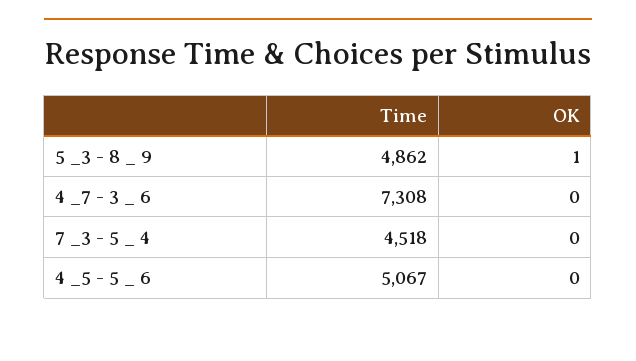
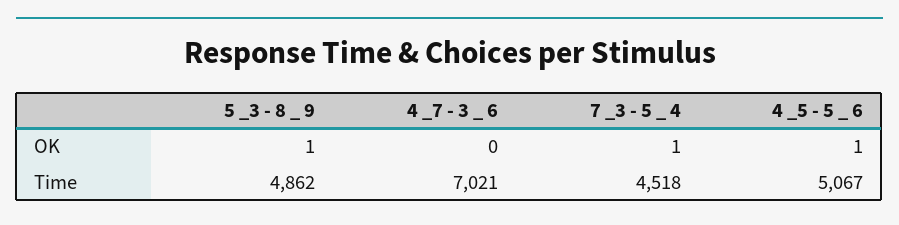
  {
    "Time": {
      "5 _3 - 8 _ 9": 4862,
-     "4 _7 - 3 _ 6": 7308,
+     "4 _7 - 3 _ 6": 7021,
      "7 _3 - 5 _ 4": 4518,
      "4 _5 - 5 _ 6": 5067
    },
    "OK": {
      "5 _3 - 8 _ 9": 1,
      "4 _7 - 3 _ 6": 0,
-     "7 _3 - 5 _ 4": 0,
+     "7 _3 - 5 _ 4": 1,
-     "4 _5 - 5 _ 6": 0
+     "4 _5 - 5 _ 6": 1
    }
  }

